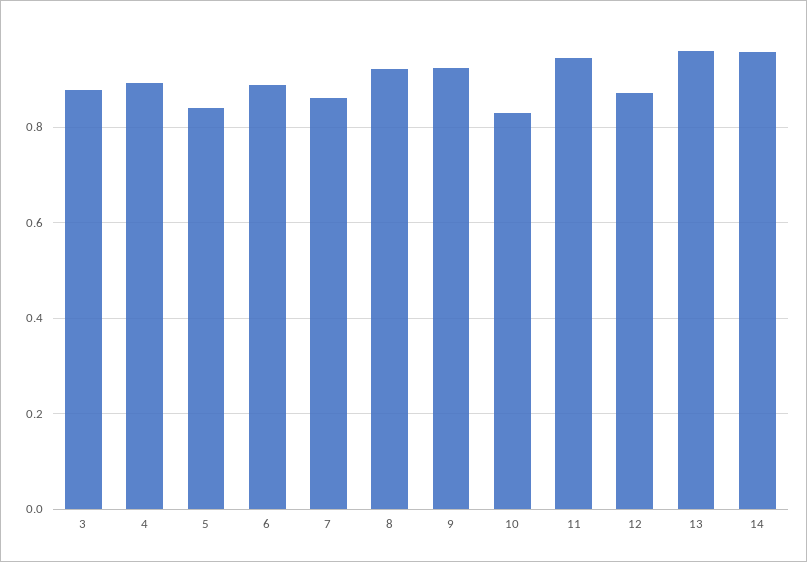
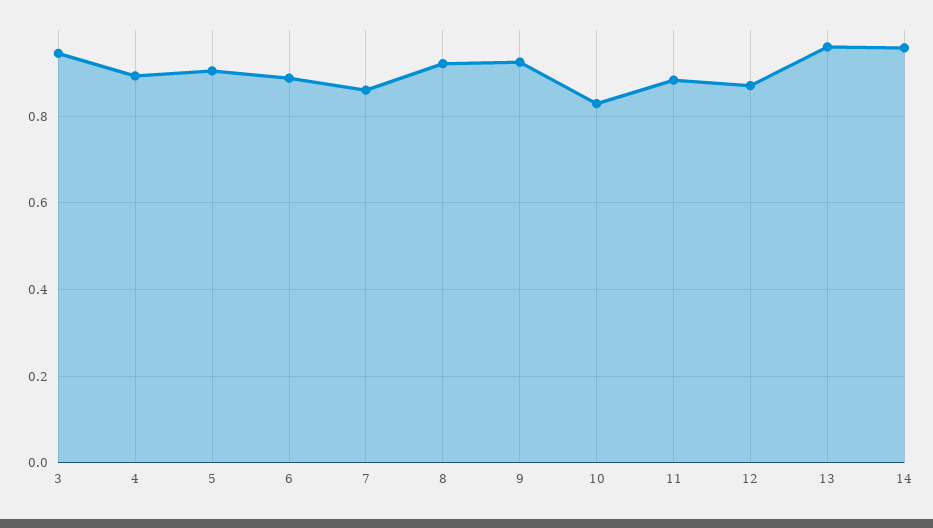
  {
-   "3": 0.88,
+   "3": 0.94,
    "4": 0.9,
-   "5": 0.84,
+   "5": 0.9,
    "6": 0.88,
    "7": 0.86,
    "8": 0.92,
    "9": 0.92,
    "10": 0.82,
-   "11": 0.94,
+   "11": 0.88,
    "12": 0.88,
    "13": 0.96,
    "14": 0.96
  }

